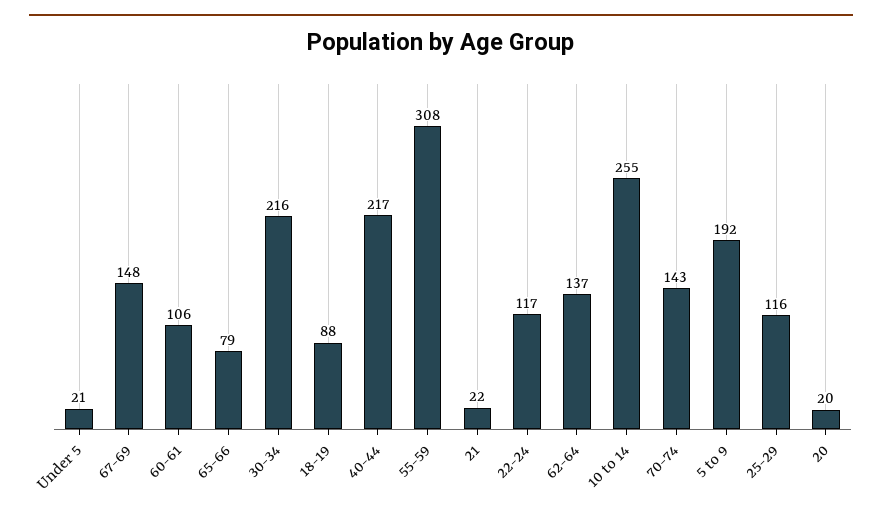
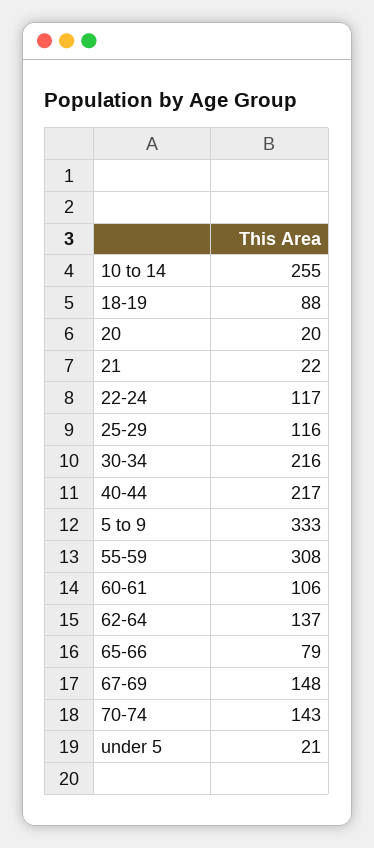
  {
    "Under 5": 21,
    "67-69": 148,
    "60-61": 106,
    "65-66": 79,
    "30-34": 216,
    "18-19": 88,
    "40-44": 217,
    "55-59": 308,
    "21": 22,
    "22-24": 117,
    "62-64": 137,
    "10 to 14": 255,
    "70-74": 143,
-   "5 to 9": 192,
+   "5 to 9": 333,
    "25-29": 116,
    "20": 20
  }

